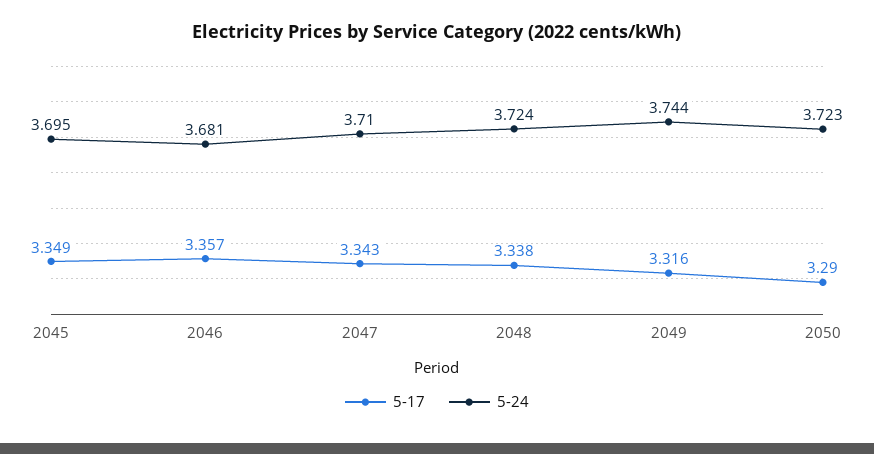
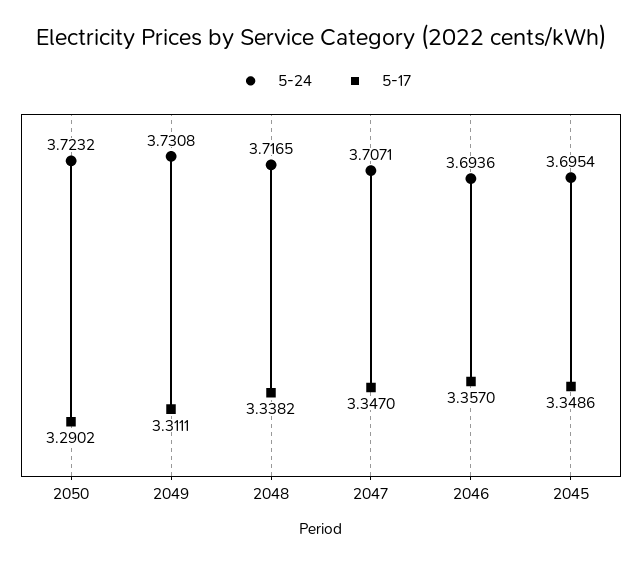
  {
    "5-17": {
      "2045": 3.3486,
      "2046": 3.357,
-     "2047": 3.343,
+     "2047": 3.347,
      "2048": 3.3382,
-     "2049": 3.316,
+     "2049": 3.3111,
      "2050": 3.2902
    },
    "5-24": {
      "2045": 3.6954,
-     "2046": 3.681,
+     "2046": 3.6936,
-     "2047": 3.71,
+     "2047": 3.7071,
-     "2048": 3.724,
+     "2048": 3.7165,
-     "2049": 3.744,
+     "2049": 3.7308,
      "2050": 3.7232
    }
  }

